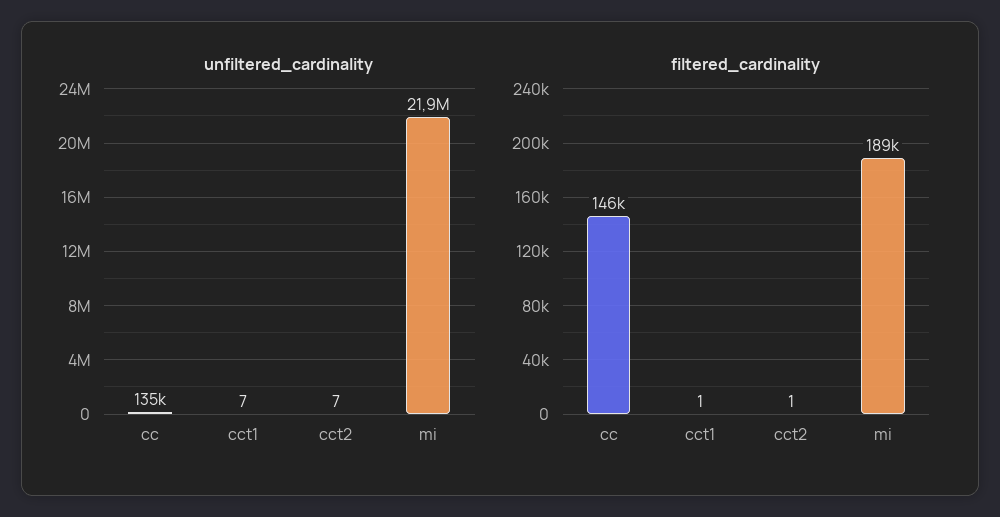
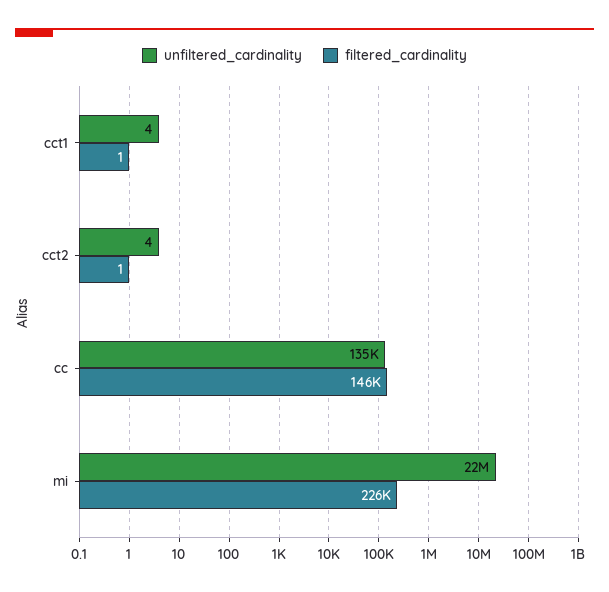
  {
    "unfiltered_cardinality": {
      "cc": 135000,
-     "cct1": 7,
+     "cct1": 4,
-     "cct2": 7,
+     "cct2": 4,
      "mi": 21900000
    },
    "filtered_cardinality": {
      "cc": 146000,
      "cct1": 1,
      "cct2": 1,
-     "mi": 189000
+     "mi": 226000
    }
  }

